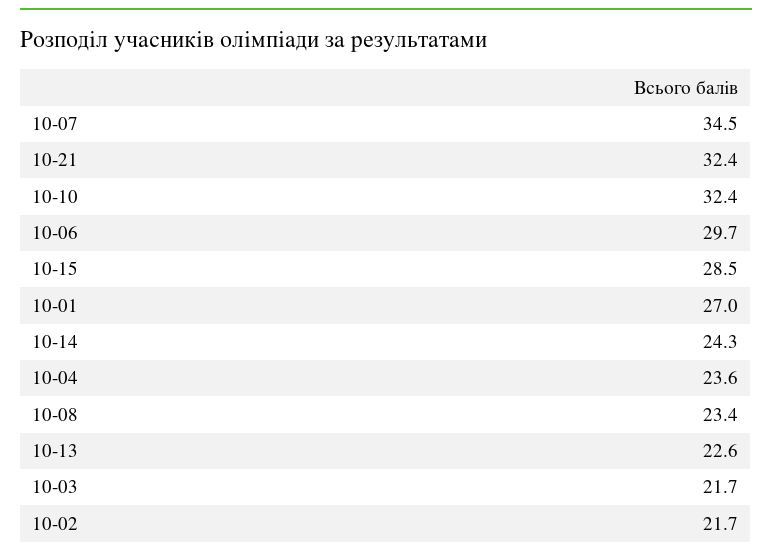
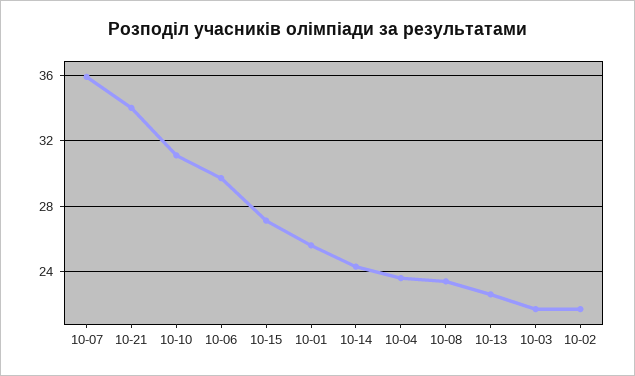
  {
-   "10-07": 34.5,
+   "10-07": 36,
-   "10-21": 32.4,
+   "10-21": 34,
-   "10-10": 32.4,
+   "10-10": 31,
    "10-06": 29.7,
-   "10-15": 28.5,
+   "10-15": 27,
-   "10-01": 27,
+   "10-01": 25.5,
    "10-14": 24.3,
    "10-04": 23.6,
    "10-08": 23.4,
    "10-13": 22.6,
    "10-03": 21.7,
    "10-02": 21.7
  }

